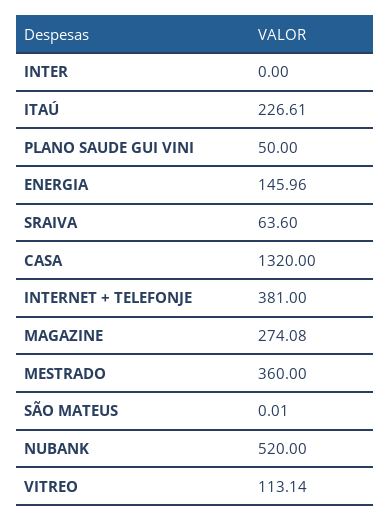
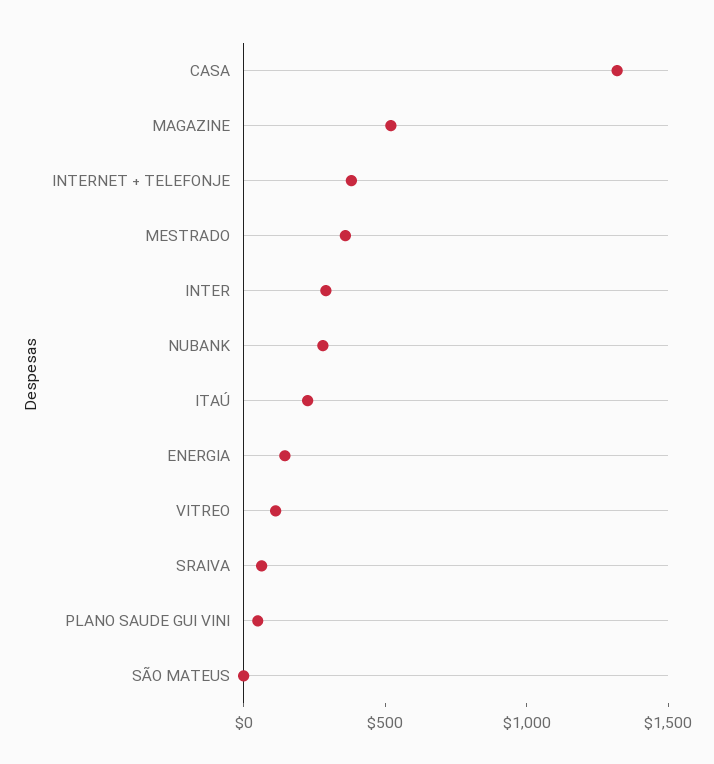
  {
-   "INTER": 0,
+   "INTER": 300,
    "ITAÚ": 226.61,
    "PLANO SAUDE GUI VINI": 50,
    "ENERGIA": 145.96,
    "SRAIVA": 63.6,
    "CASA": 1320,
    "INTERNET + TELEFONJE": 381,
-   "MAGAZINE": 274.08,
+   "MAGAZINE": 500,
    "MESTRADO": 360,
    "SÃO MATEUS": 0.01,
-   "NUBANK": 520,
+   "NUBANK": 300,
    "VITREO": 113.14
  }

